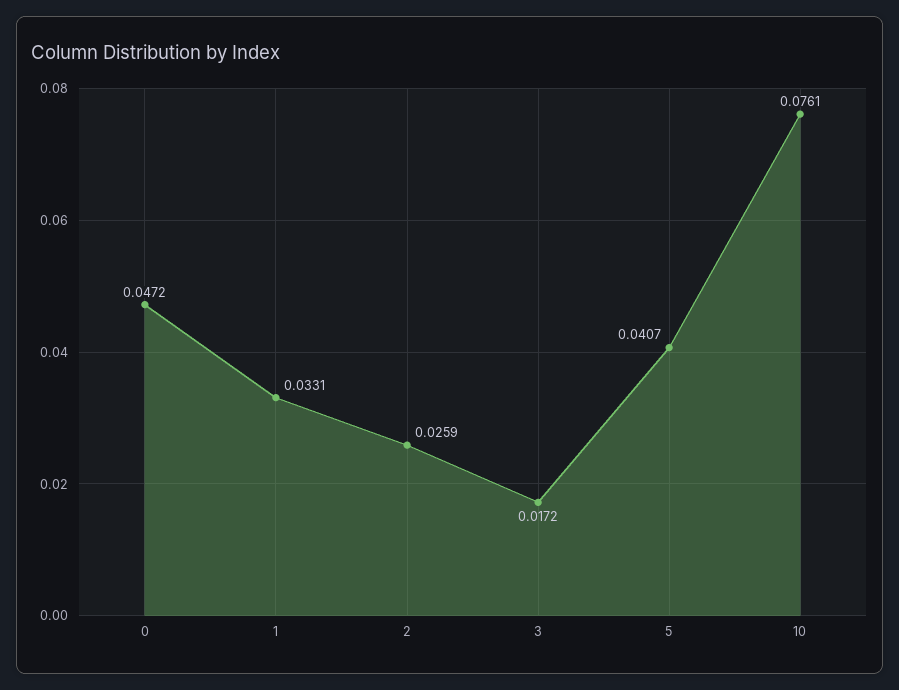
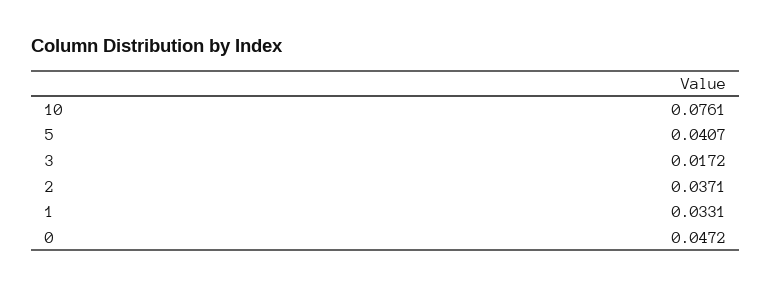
  {
    "0": 0.0472,
    "1": 0.0331,
-   "2": 0.0259,
+   "2": 0.0371,
    "3": 0.0172,
    "5": 0.0407,
    "10": 0.0761
  }

